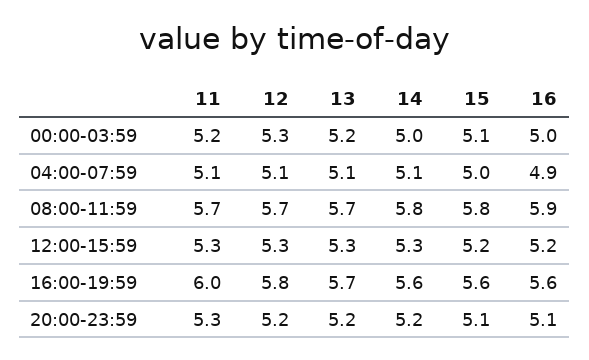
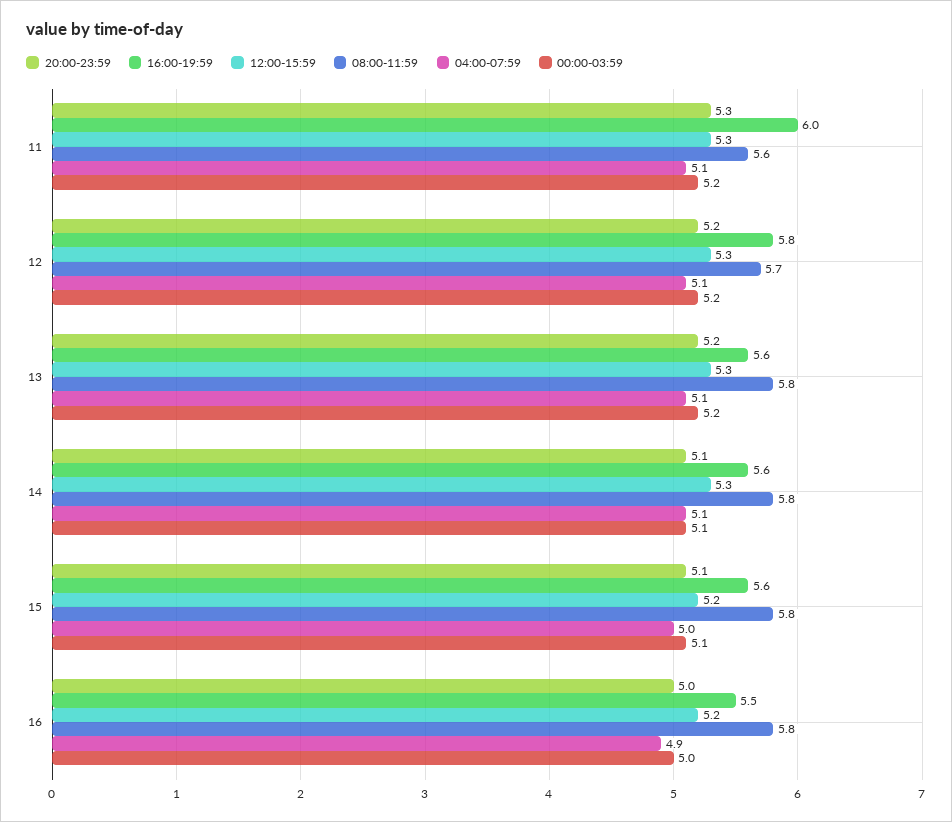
  {
    "00:00-03:59": {
      "11": 5.2,
-     "12": 5.3,
+     "12": 5.2,
      "13": 5.2,
-     "14": 5,
+     "14": 5.1,
      "15": 5.1,
      "16": 5
    },
    "04:00-07:59": {
      "11": 5.1,
      "12": 5.1,
      "13": 5.1,
      "14": 5.1,
      "15": 5,
      "16": 4.9
    },
    "08:00-11:59": {
-     "11": 5.7,
+     "11": 5.6,
      "12": 5.7,
-     "13": 5.7,
+     "13": 5.8,
      "14": 5.8,
      "15": 5.8,
-     "16": 5.9
+     "16": 5.8
    },
    "12:00-15:59": {
      "11": 5.3,
      "12": 5.3,
      "13": 5.3,
      "14": 5.3,
      "15": 5.2,
      "16": 5.2
    },
    "16:00-19:59": {
      "11": 6,
      "12": 5.8,
-     "13": 5.7,
+     "13": 5.6,
      "14": 5.6,
      "15": 5.6,
-     "16": 5.6
+     "16": 5.5
    },
    "20:00-23:59": {
      "11": 5.3,
      "12": 5.2,
      "13": 5.2,
-     "14": 5.2,
+     "14": 5.1,
      "15": 5.1,
-     "16": 5.1
+     "16": 5
    }
  }

